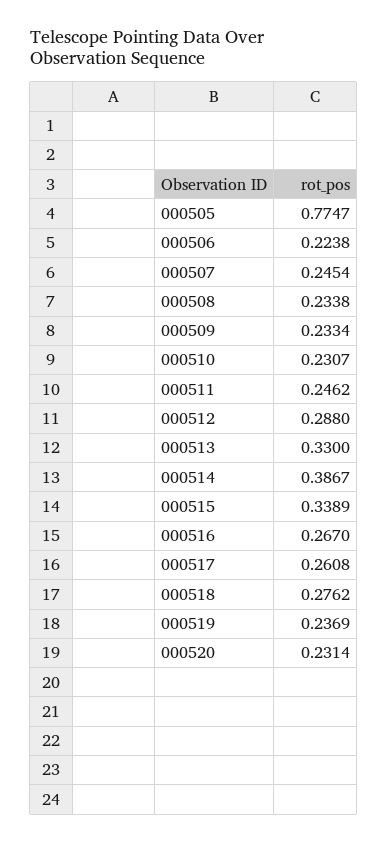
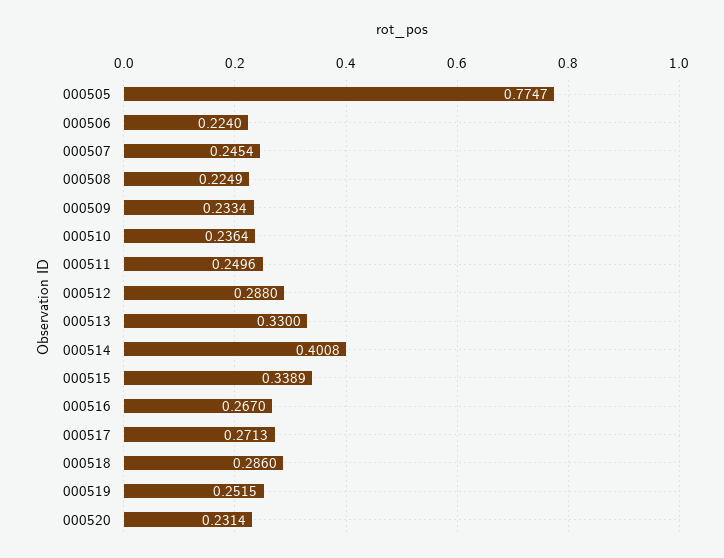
  {
    "000505": 0.7747,
-   "000506": 0.2238,
+   "000506": 0.224,
    "000507": 0.2454,
-   "000508": 0.2338,
+   "000508": 0.2249,
    "000509": 0.2334,
-   "000510": 0.2307,
+   "000510": 0.2364,
-   "000511": 0.2462,
+   "000511": 0.2496,
    "000512": 0.288,
    "000513": 0.33,
-   "000514": 0.3867,
+   "000514": 0.4008,
    "000515": 0.3389,
    "000516": 0.267,
-   "000517": 0.2608,
+   "000517": 0.2713,
-   "000518": 0.2762,
+   "000518": 0.286,
-   "000519": 0.2369,
+   "000519": 0.2515,
    "000520": 0.2314
  }

